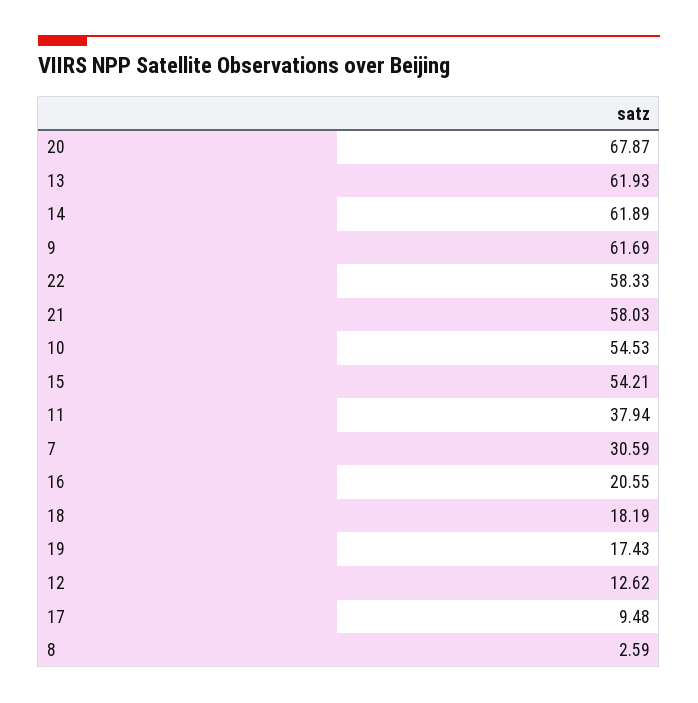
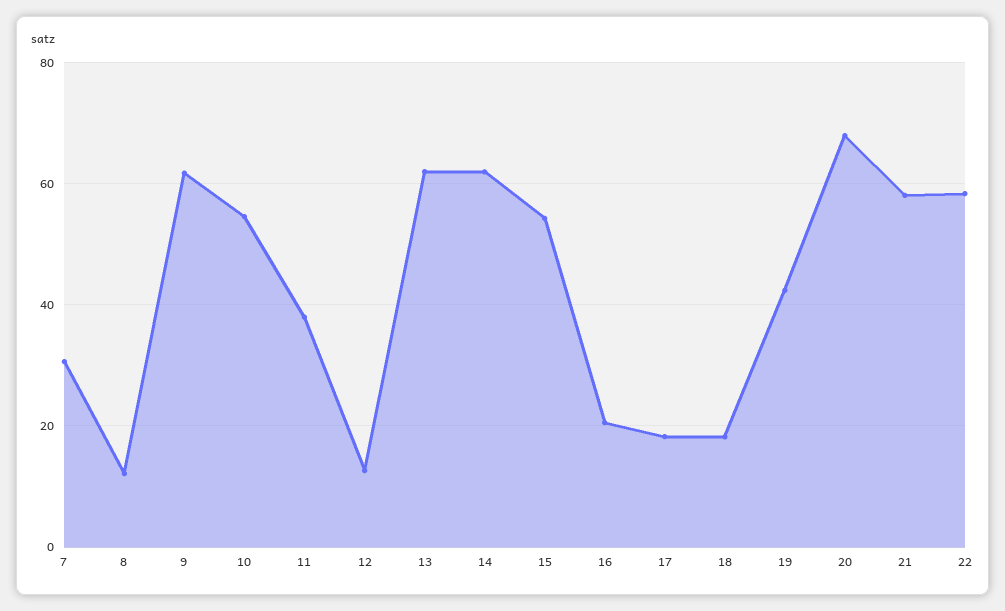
  {
    "20": 67.87,
    "13": 61.93,
    "14": 61.89,
    "9": 61.69,
    "22": 58.33,
    "21": 58.03,
    "10": 54.53,
    "15": 54.21,
    "11": 37.94,
    "7": 30.59,
    "16": 20.55,
    "18": 18.19,
-   "19": 17.43,
+   "19": 42,
    "12": 12.62,
-   "17": 9.48,
+   "17": 18,
-   "8": 2.59
+   "8": 12
  }

